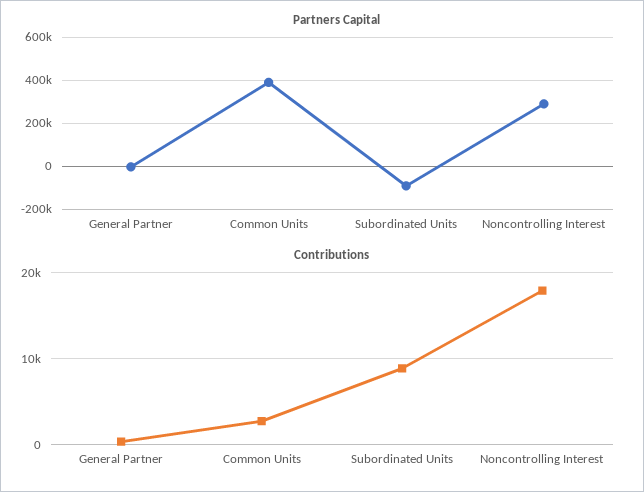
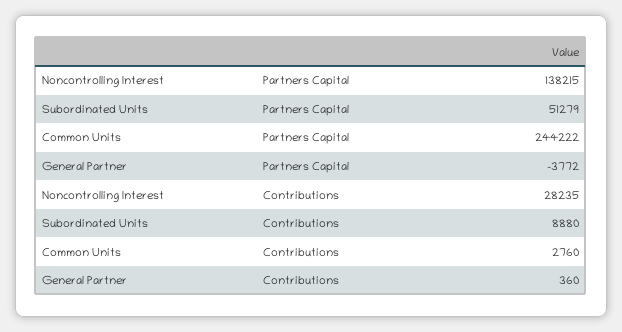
  {
    "Partners Capital": {
      "General Partner": -3772,
-     "Common Units": 400000,
+     "Common Units": 244222,
-     "Subordinated Units": -100000,
+     "Subordinated Units": 51279,
-     "Noncontrolling Interest": 300000
+     "Noncontrolling Interest": 138215
    },
    "Contributions": {
      "General Partner": 360,
      "Common Units": 2760,
      "Subordinated Units": 8880,
-     "Noncontrolling Interest": 18000
+     "Noncontrolling Interest": 28235
    }
  }

